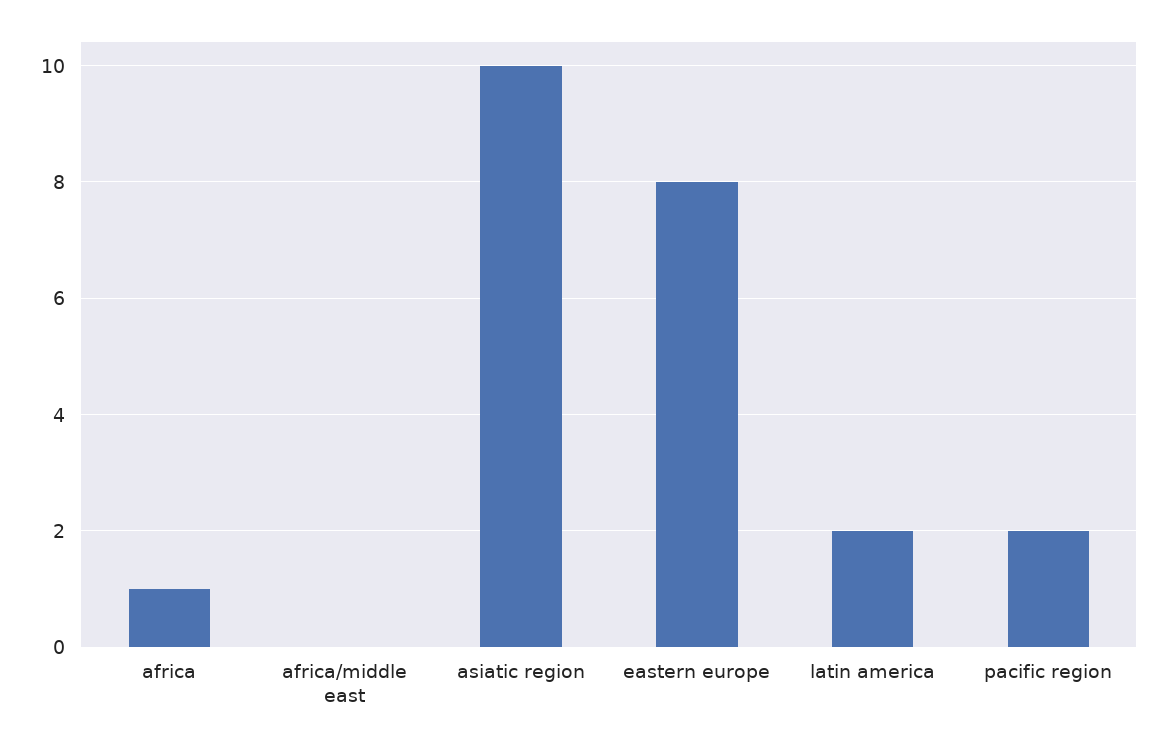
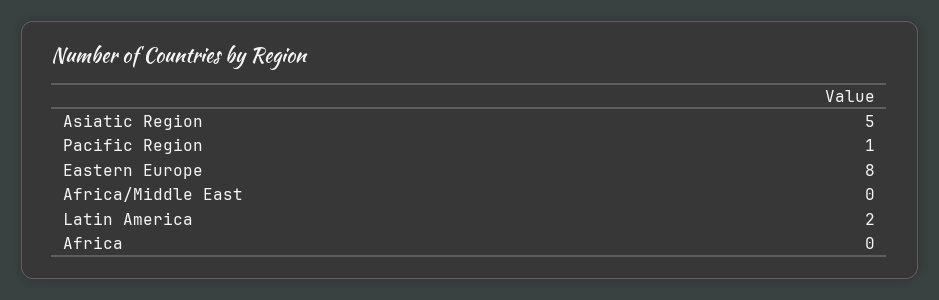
  {
-   "africa": 1,
+   "africa": 0,
    "africa/middle east": 0,
-   "asiatic region": 10,
+   "asiatic region": 5,
    "eastern europe": 8,
    "latin america": 2,
-   "pacific region": 2
+   "pacific region": 1
  }

